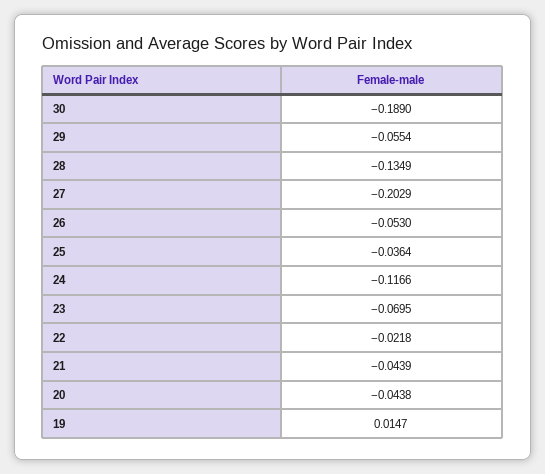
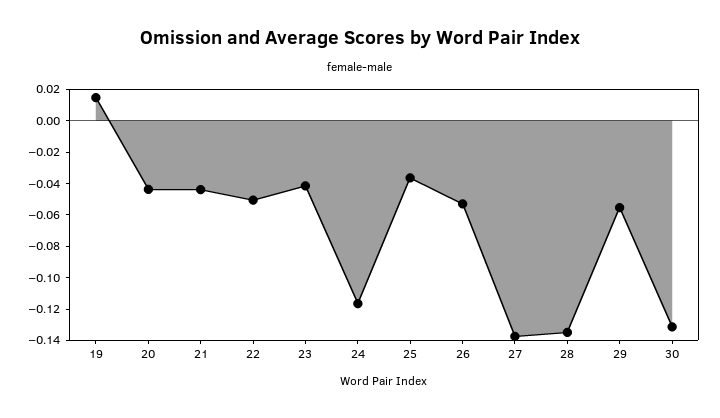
  {
-   "30": -0.189,
+   "30": -0.13,
    "29": -0.0554,
    "28": -0.1349,
-   "27": -0.2029,
+   "27": -0.14,
    "26": -0.053,
    "25": -0.0364,
    "24": -0.1166,
-   "23": -0.0695,
+   "23": -0.04,
-   "22": -0.0218,
+   "22": -0.05,
    "21": -0.0439,
    "20": -0.0438,
    "19": 0.0147
  }

